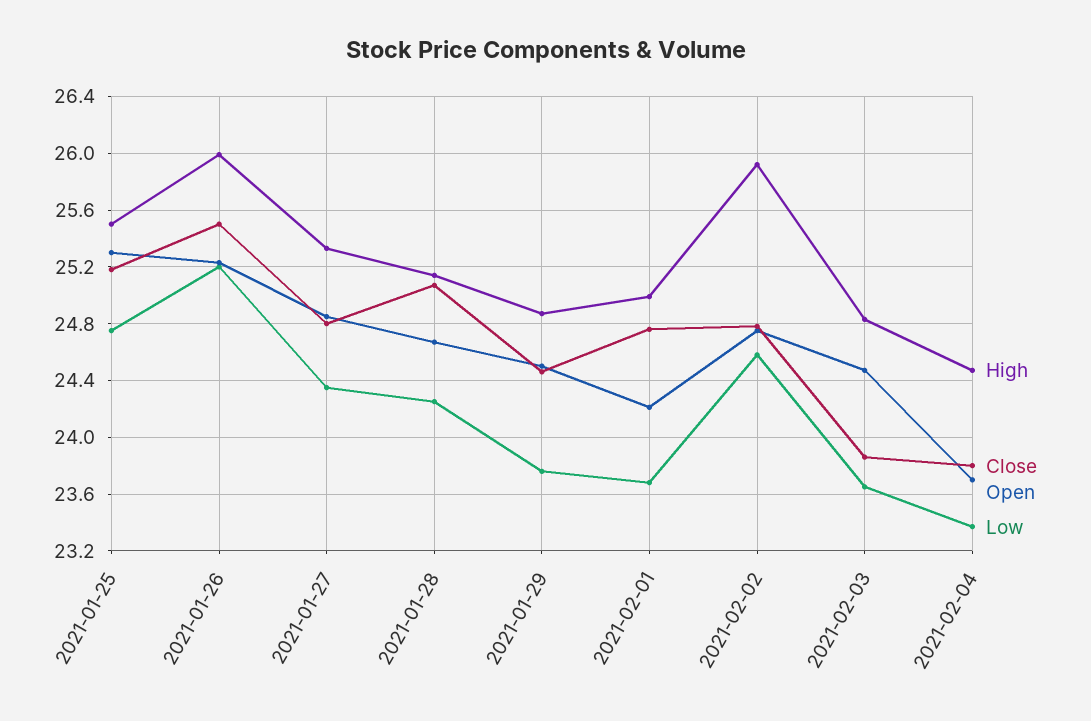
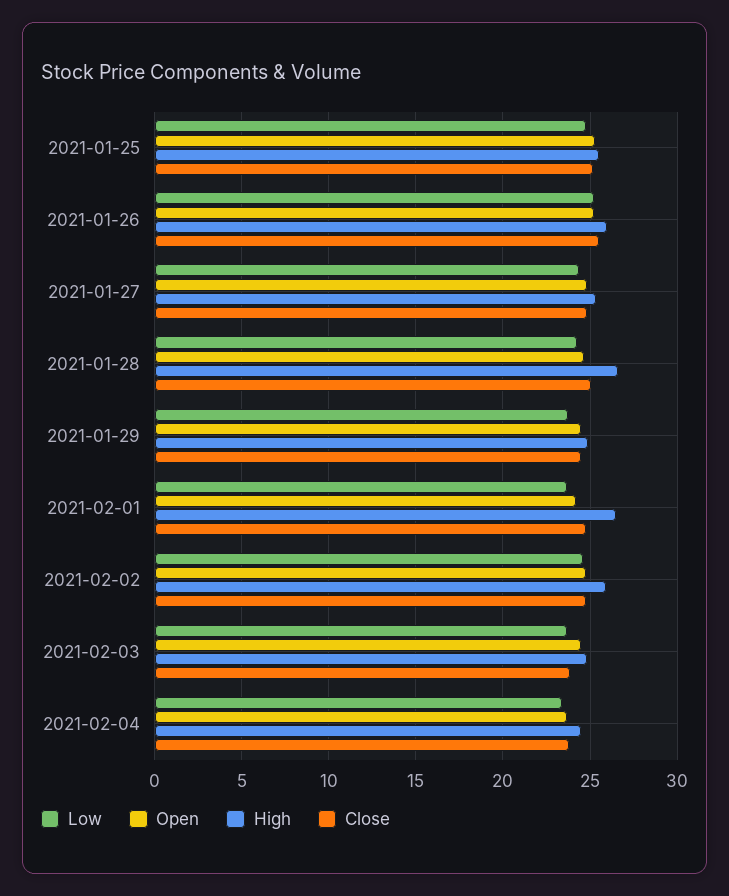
  {
    "High": {
      "2021-01-25": 25.5,
      "2021-01-26": 26,
      "2021-01-27": 25.35,
-     "2021-01-28": 25.15,
+     "2021-01-28": 26.5,
      "2021-01-29": 24.85,
-     "2021-02-01": 25,
+     "2021-02-01": 26.5,
      "2021-02-02": 25.9,
      "2021-02-03": 24.85,
      "2021-02-04": 24.45
    },
    "Close": {
      "2021-01-25": 25.2,
      "2021-01-26": 25.5,
      "2021-01-27": 24.8,
      "2021-01-28": 25.05,
      "2021-01-29": 24.45,
      "2021-02-01": 24.75,
      "2021-02-02": 24.8,
      "2021-02-03": 23.85,
      "2021-02-04": 23.8
    },
    "Open": {
      "2021-01-25": 25.3,
      "2021-01-26": 25.25,
      "2021-01-27": 24.85,
      "2021-01-28": 24.65,
      "2021-01-29": 24.5,
      "2021-02-01": 24.2,
      "2021-02-02": 24.75,
      "2021-02-03": 24.45,
      "2021-02-04": 23.7
    },
    "Low": {
      "2021-01-25": 24.75,
      "2021-01-26": 25.2,
      "2021-01-27": 24.35,
      "2021-01-28": 24.25,
      "2021-01-29": 23.75,
      "2021-02-01": 23.7,
      "2021-02-02": 24.6,
      "2021-02-03": 23.65,
      "2021-02-04": 23.35
    }
  }

